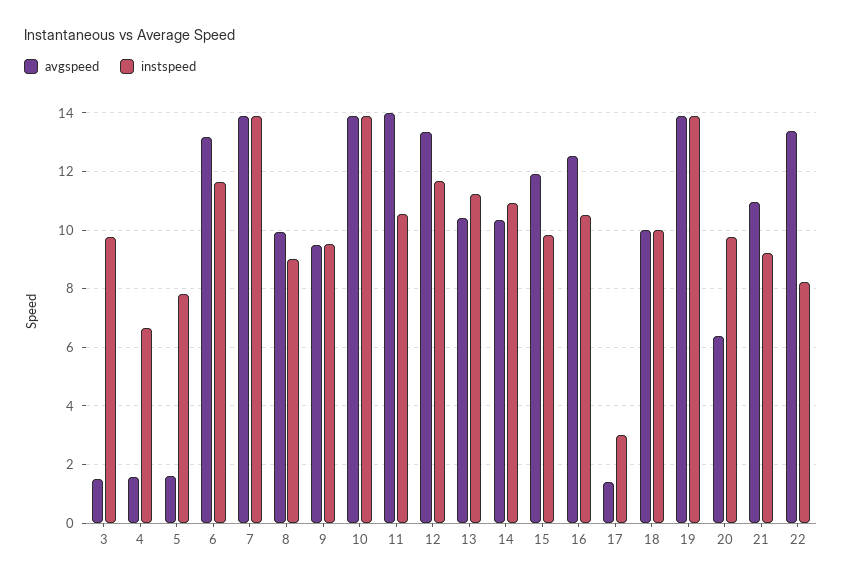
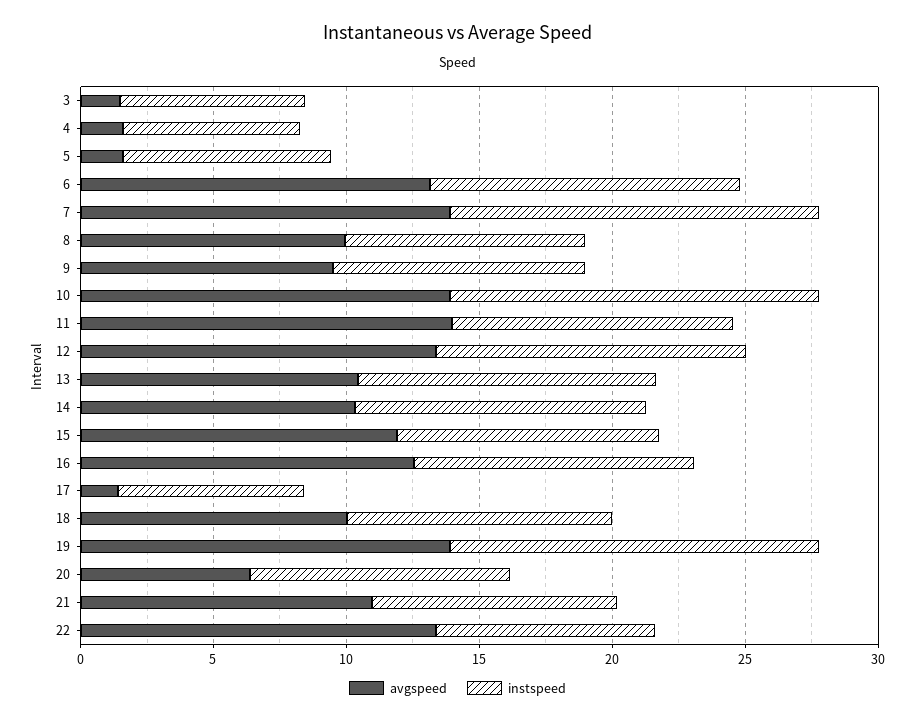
  {
    "avgspeed": {
      "3": 1.5,
      "4": 1.5,
      "5": 1.5,
      "6": 13.25,
      "7": 14,
      "8": 10,
      "9": 9.5,
      "10": 14,
      "11": 14,
      "12": 13.25,
      "13": 10.5,
      "14": 10.25,
      "15": 12,
      "16": 12.5,
      "17": 1.5,
      "18": 10,
      "19": 14,
      "20": 6.5,
      "21": 11,
      "22": 13.25
    },
    "instspeed": {
-     "3": 9.75,
+     "3": 7,
      "4": 6.75,
      "5": 7.75,
      "6": 11.75,
      "7": 14,
      "8": 9,
      "9": 9.5,
      "10": 14,
      "11": 10.5,
      "12": 11.75,
      "13": 11.25,
      "14": 11,
      "15": 9.75,
      "16": 10.5,
-     "17": 3,
+     "17": 7,
      "18": 10,
      "19": 14,
      "20": 9.75,
      "21": 9.25,
      "22": 8.25
    }
  }

